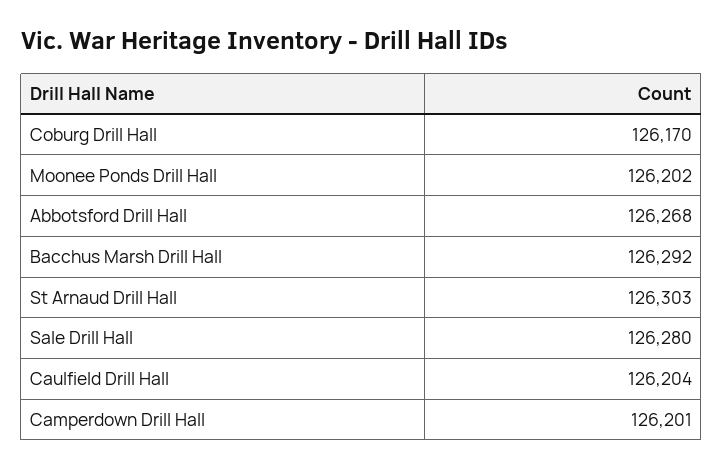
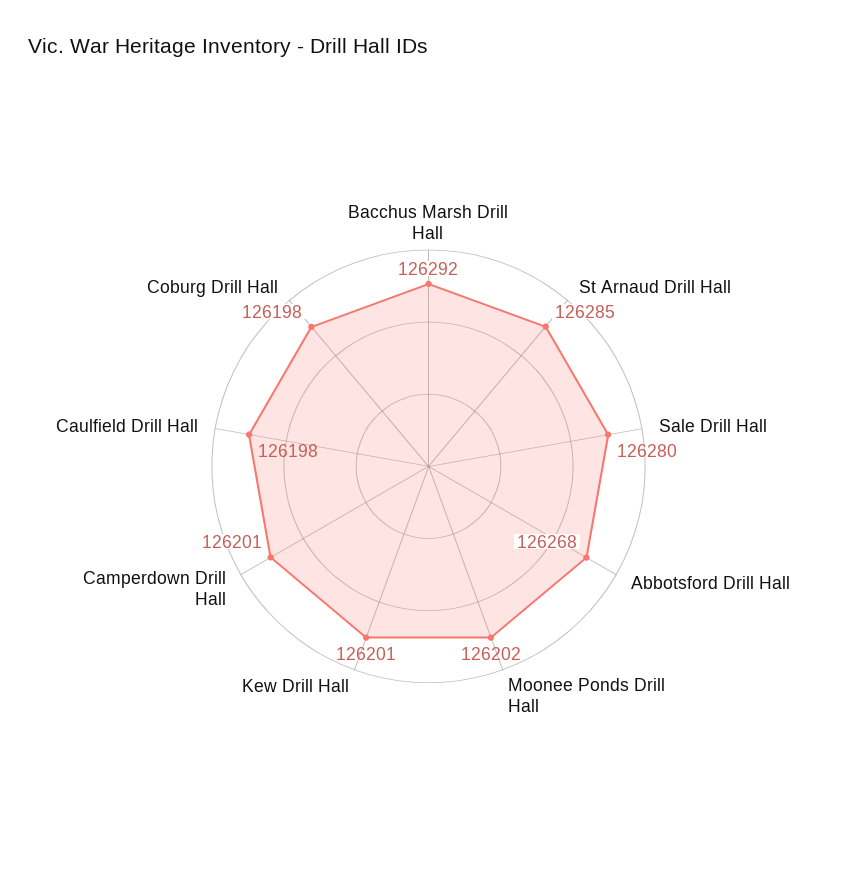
  {
-   "Coburg Drill Hall": 126170,
+   "Coburg Drill Hall": 126198,
    "Moonee Ponds Drill Hall": 126202,
    "Abbotsford Drill Hall": 126268,
    "Bacchus Marsh Drill Hall": 126292,
-   "St Arnaud Drill Hall": 126303,
+   "St Arnaud Drill Hall": 126285,
    "Sale Drill Hall": 126280,
-   "Caulfield Drill Hall": 126204,
+   "Caulfield Drill Hall": 126198,
-   "Camperdown Drill Hall": 126201
+   "Camperdown Drill Hall": 126201,
+   "Kew Drill Hall": 126201
  }

